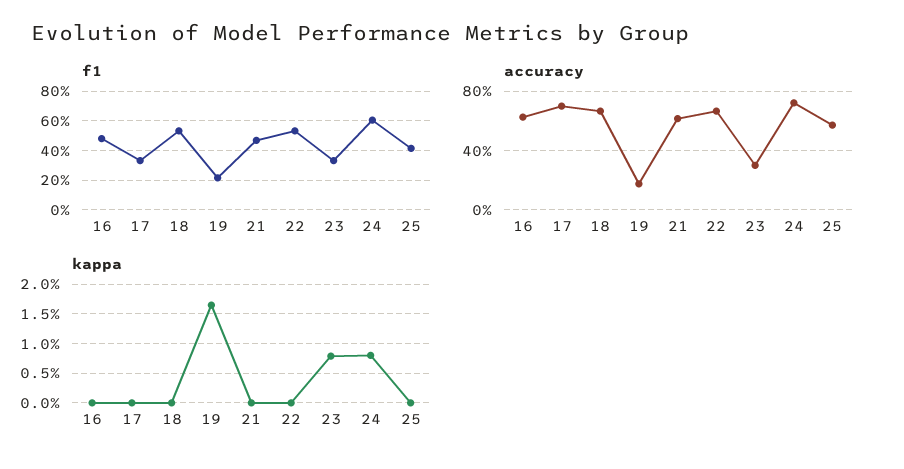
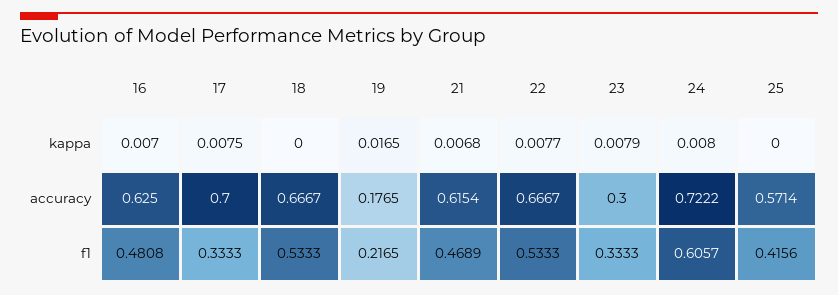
  {
    "f1": {
      "16": 0.4808,
      "17": 0.3333,
      "18": 0.5333,
      "19": 0.2165,
      "21": 0.4689,
      "22": 0.5333,
      "23": 0.3333,
      "24": 0.6057,
      "25": 0.4156
    },
    "accuracy": {
      "16": 0.625,
      "17": 0.7,
      "18": 0.6667,
      "19": 0.1765,
      "21": 0.6154,
      "22": 0.6667,
      "23": 0.3,
      "24": 0.7222,
      "25": 0.5714
    },
    "kappa": {
-     "16": 0,
+     "16": 0.007,
-     "17": 0,
+     "17": 0.0075,
      "18": 0,
      "19": 0.0165,
-     "21": 0,
+     "21": 0.0068,
-     "22": 0,
+     "22": 0.0077,
      "23": 0.0079,
      "24": 0.008,
      "25": 0
    }
  }

